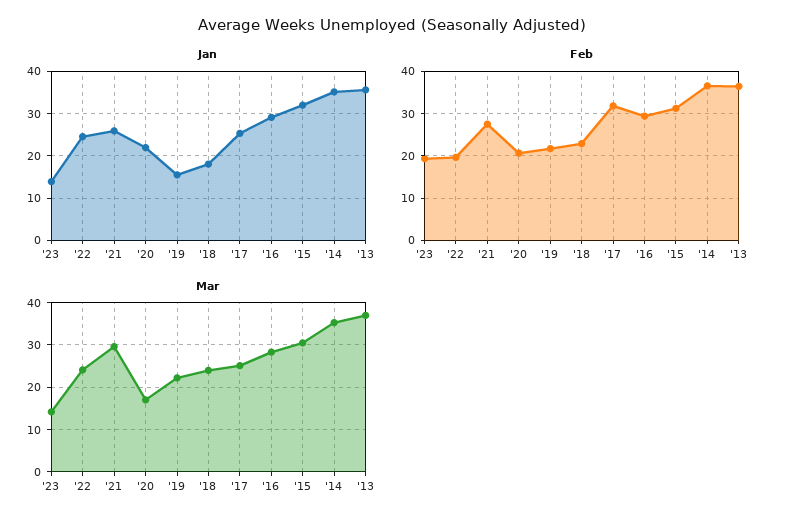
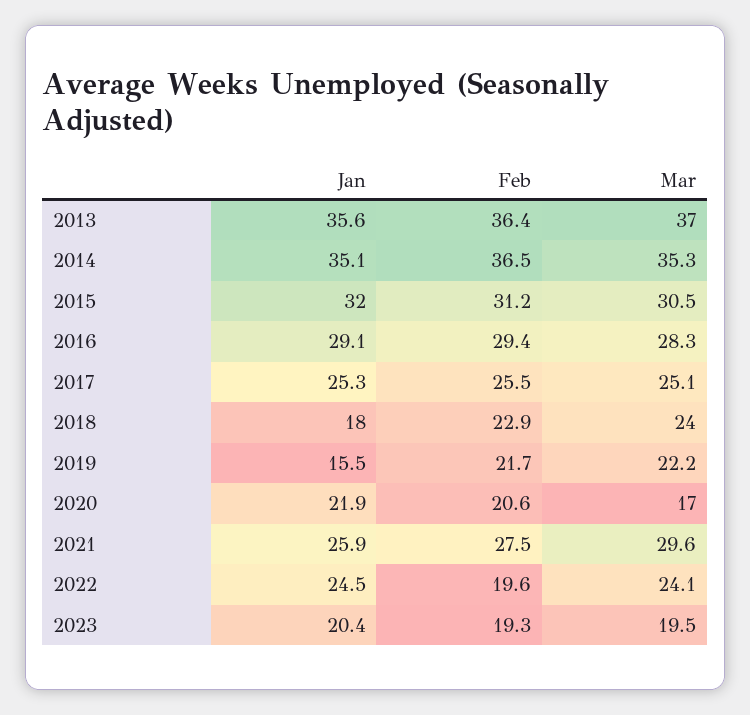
  {
    "Jan": {
-     "'23": 14,
+     "'23": 20.4,
      "'22": 24.5,
      "'21": 25.9,
      "'20": 21.9,
      "'19": 15.5,
      "'18": 18,
      "'17": 25.3,
      "'16": 29.1,
      "'15": 32,
      "'14": 35.1,
      "'13": 35.6
    },
    "Feb": {
      "'23": 19.3,
      "'22": 19.6,
      "'21": 27.5,
      "'20": 20.6,
      "'19": 21.7,
      "'18": 22.9,
-     "'17": 32,
+     "'17": 25.5,
      "'16": 29.4,
      "'15": 31.2,
      "'14": 36.5,
      "'13": 36.4
    },
    "Mar": {
-     "'23": 14,
+     "'23": 19.5,
      "'22": 24.1,
      "'21": 29.6,
      "'20": 17,
      "'19": 22.2,
      "'18": 24,
      "'17": 25.1,
      "'16": 28.3,
      "'15": 30.5,
      "'14": 35.3,
      "'13": 37
    }
  }

